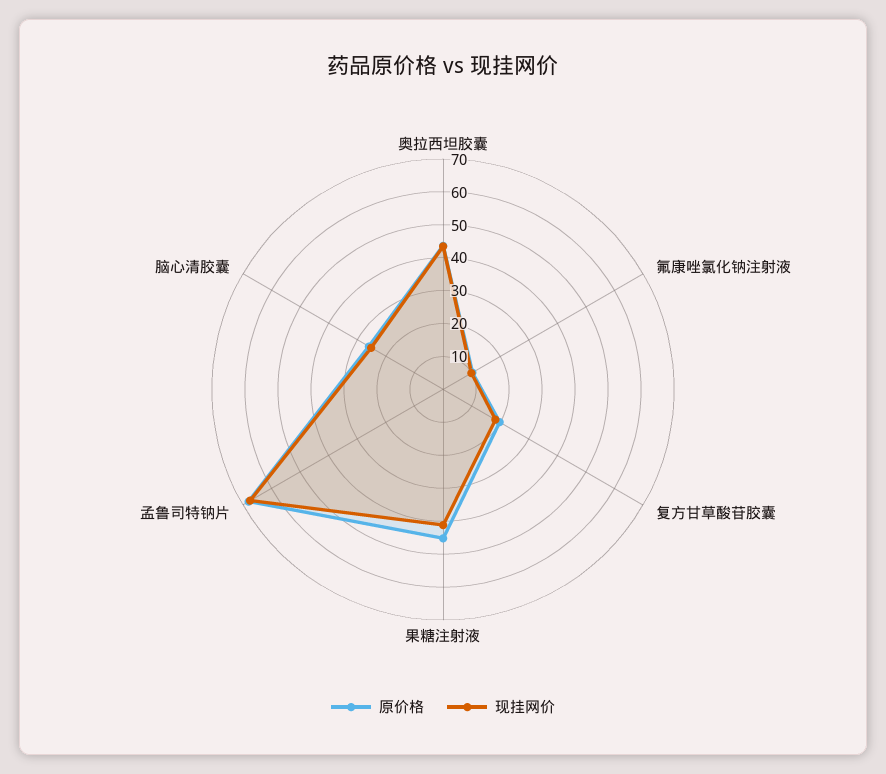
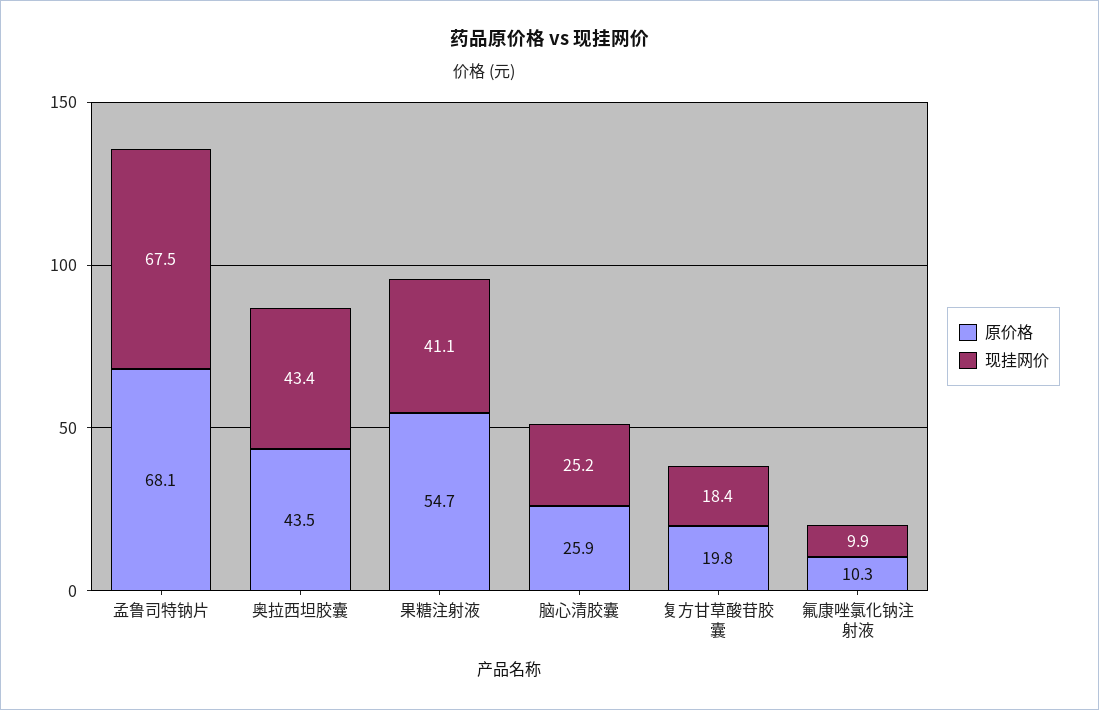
  {
    "原价格": {
      "奥拉西坦胶囊": 43.5,
      "氟康唑氯化钠注射液": 10.3,
      "复方甘草酸苷胶囊": 19.8,
-     "果糖注射液": 45,
+     "果糖注射液": 54.7,
      "孟鲁司特钠片": 68.1,
      "脑心清胶囊": 25.9
    },
    "现挂网价": {
      "奥拉西坦胶囊": 43.4,
      "氟康唑氯化钠注射液": 9.9,
      "复方甘草酸苷胶囊": 18.4,
      "果糖注射液": 41.1,
      "孟鲁司特钠片": 67.5,
      "脑心清胶囊": 25.2
    }
  }

